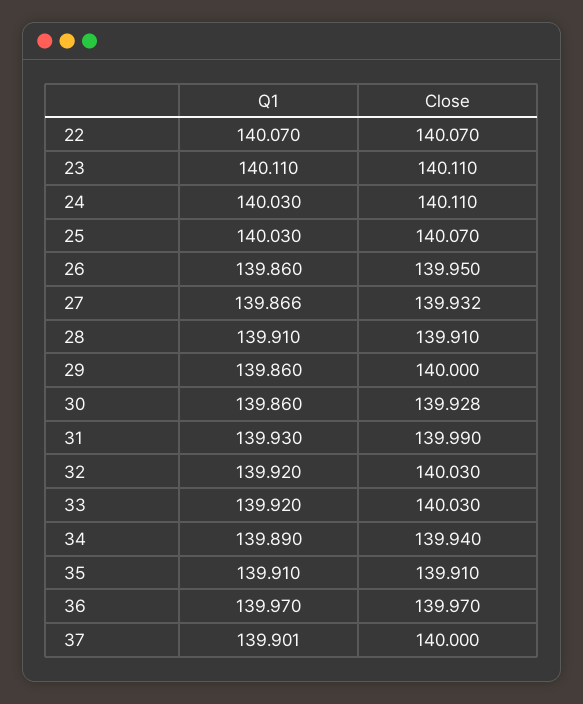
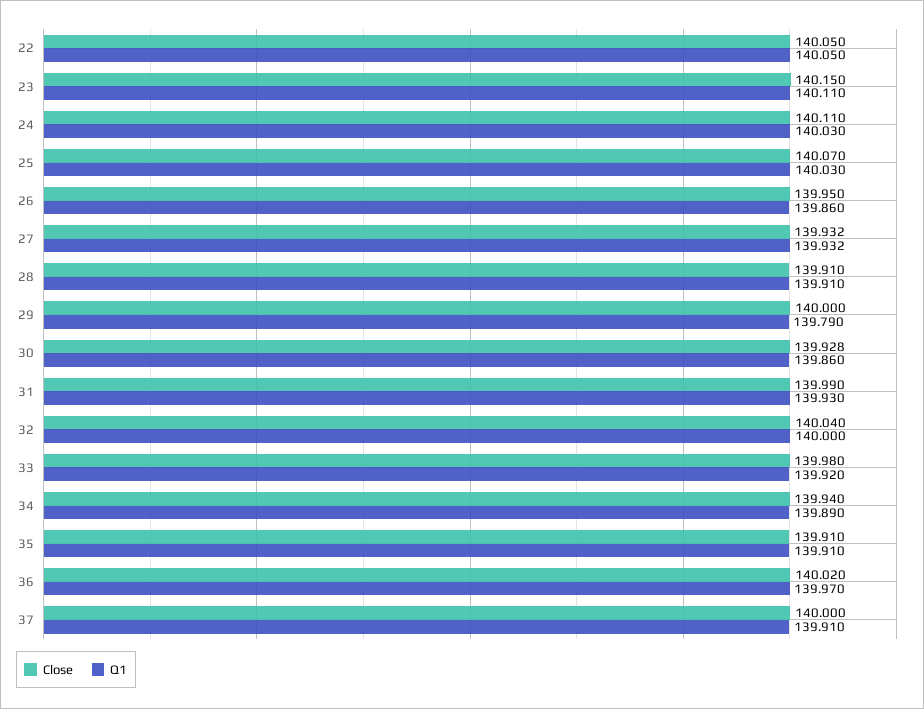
  {
    "Q1": {
-     "22": 140.07,
+     "22": 140.05,
      "23": 140.11,
      "24": 140.03,
      "25": 140.03,
      "26": 139.86,
-     "27": 139.866,
+     "27": 139.932,
      "28": 139.91,
-     "29": 139.86,
+     "29": 139.79,
      "30": 139.86,
      "31": 139.93,
-     "32": 139.92,
+     "32": 140,
      "33": 139.92,
      "34": 139.89,
      "35": 139.91,
      "36": 139.97,
-     "37": 139.901
+     "37": 139.91
    },
    "Close": {
-     "22": 140.07,
+     "22": 140.05,
-     "23": 140.11,
+     "23": 140.15,
      "24": 140.11,
      "25": 140.07,
      "26": 139.95,
      "27": 139.932,
      "28": 139.91,
      "29": 140,
      "30": 139.928,
      "31": 139.99,
-     "32": 140.03,
+     "32": 140.04,
-     "33": 140.03,
+     "33": 139.98,
      "34": 139.94,
      "35": 139.91,
-     "36": 139.97,
+     "36": 140.02,
      "37": 140
    }
  }

